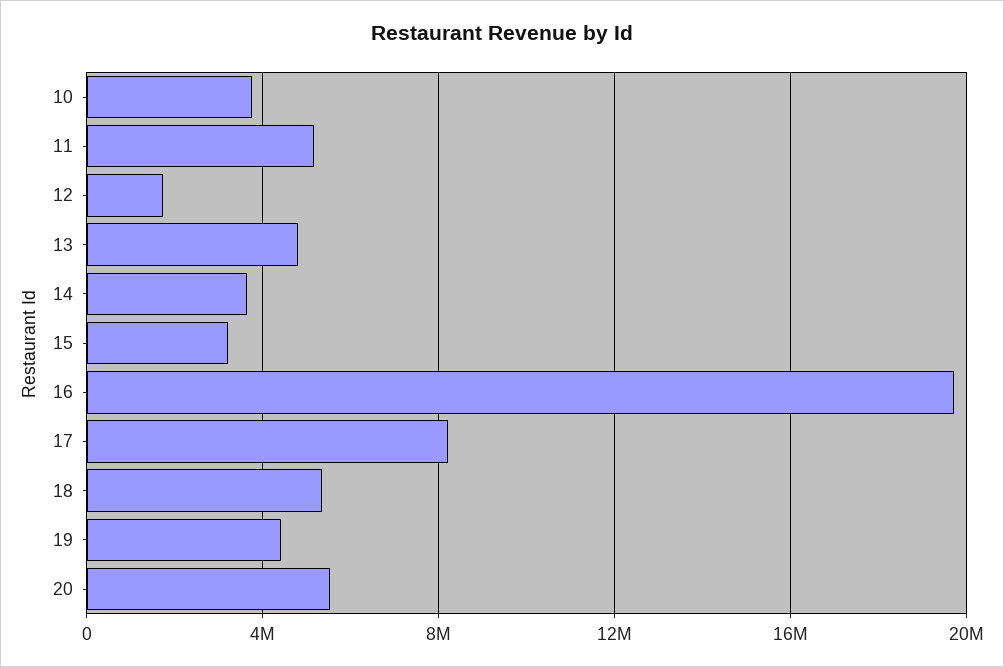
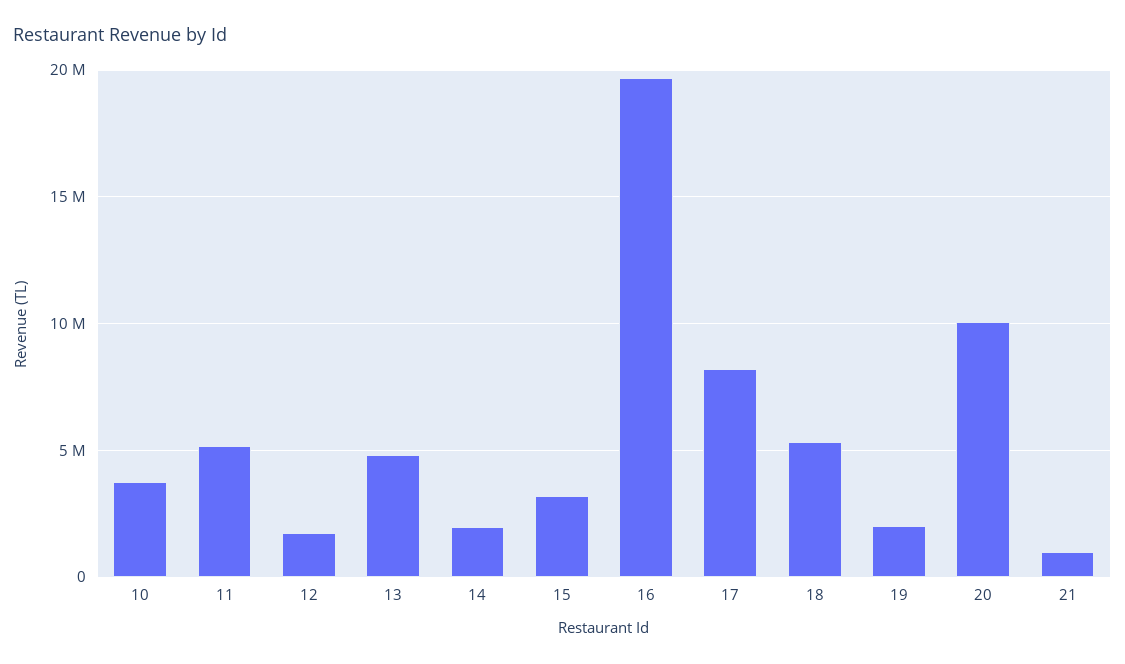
  {
    "10": 3500000,
    "11": 5000000,
    "12": 1500000,
    "13": 5000000,
-   "14": 3500000,
+   "14": 2000000,
    "15": 3000000,
    "16": 19500000,
    "17": 8000000,
    "18": 5500000,
-   "19": 4500000,
+   "19": 2000000,
-   "20": 5500000
+   "20": 10000000,
+   "21": 1000000
  }

